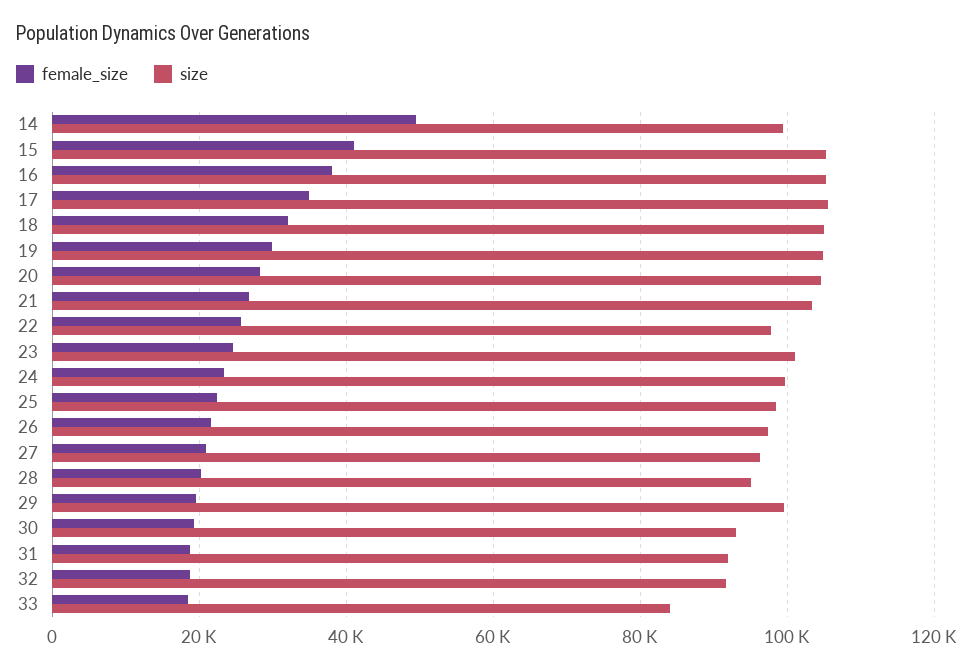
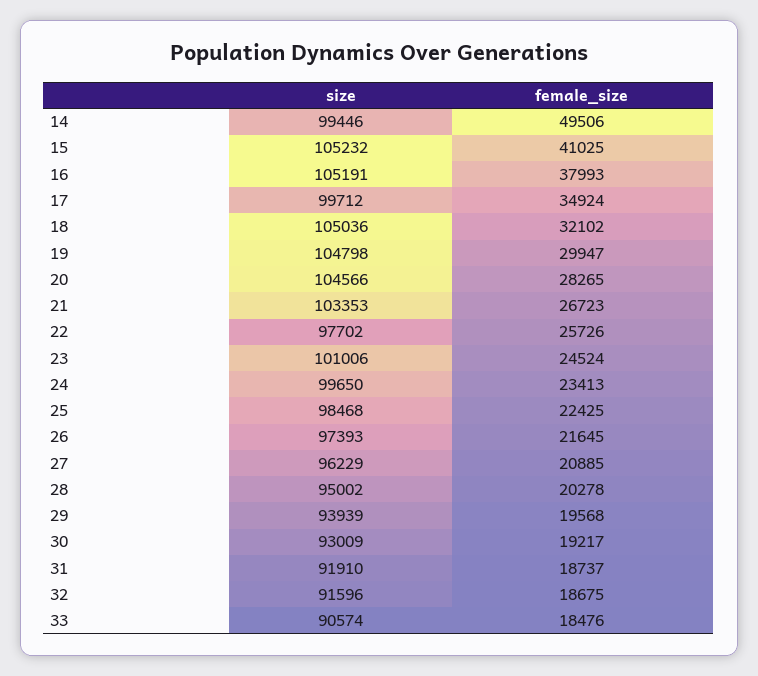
  {
    "female_size": {
      "14": 49506,
      "15": 41025,
      "16": 37993,
      "17": 34924,
      "18": 32102,
      "19": 29947,
      "20": 28265,
      "21": 26723,
      "22": 25726,
      "23": 24524,
      "24": 23413,
      "25": 22425,
      "26": 21645,
      "27": 20885,
      "28": 20278,
      "29": 19568,
      "30": 19217,
      "31": 18737,
      "32": 18675,
      "33": 18476
    },
    "size": {
      "14": 99446,
      "15": 105232,
      "16": 105191,
-     "17": 106000,
+     "17": 99712,
      "18": 105036,
      "19": 104798,
      "20": 104566,
      "21": 103353,
      "22": 97702,
      "23": 101006,
      "24": 99650,
      "25": 98468,
      "26": 97393,
      "27": 96229,
      "28": 95002,
-     "29": 100000,
+     "29": 93939,
      "30": 93009,
      "31": 91910,
      "32": 91596,
-     "33": 84000
+     "33": 90574
    }
  }

